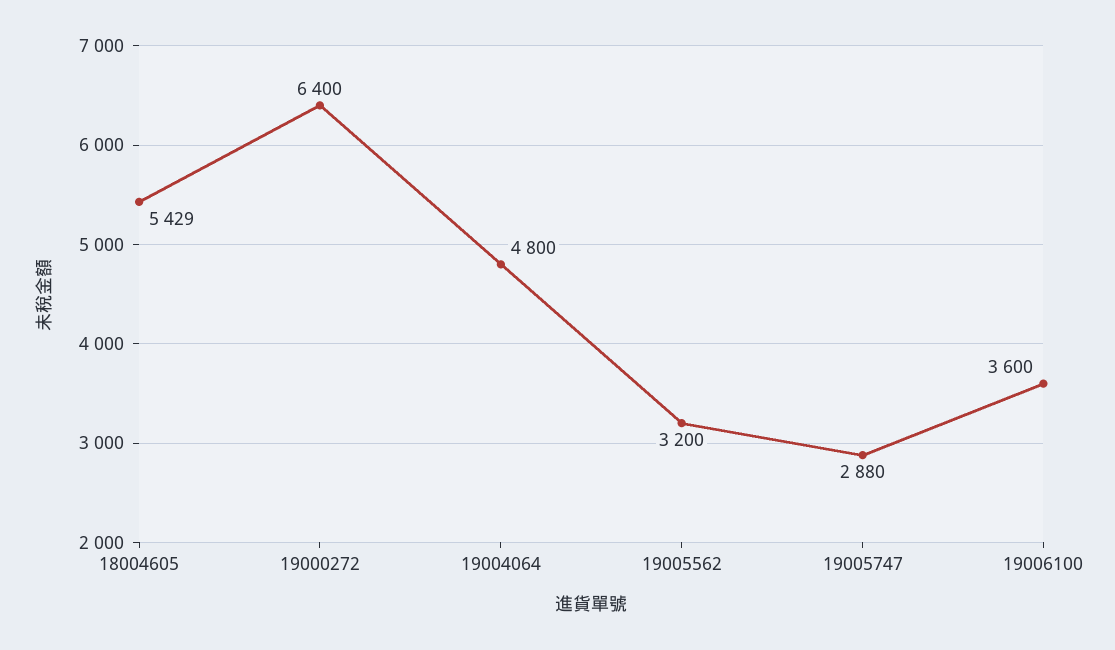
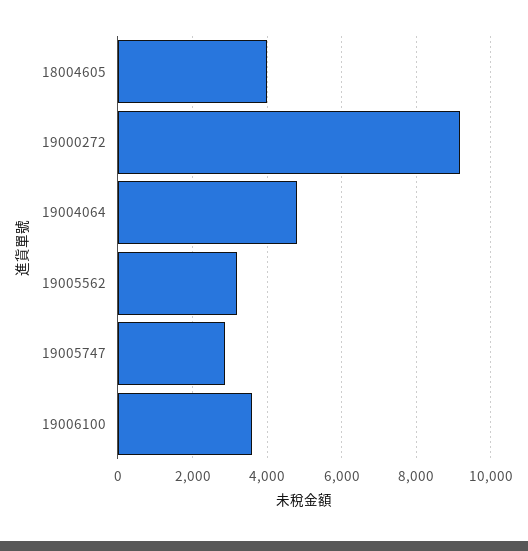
  {
-   "18004605": 5429,
+   "18004605": 4000,
-   "19000272": 6400,
+   "19000272": 9200,
    "19004064": 4800,
    "19005562": 3200,
    "19005747": 2880,
    "19006100": 3600
  }

